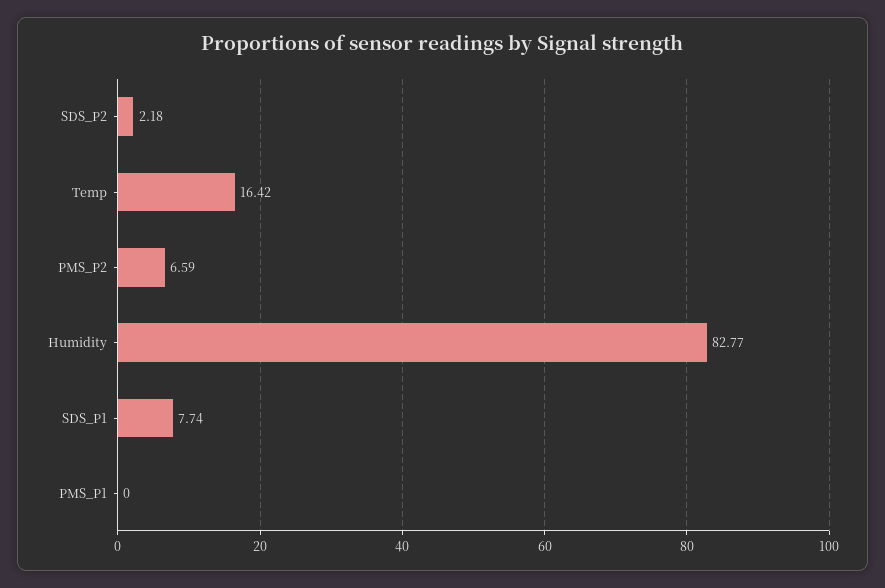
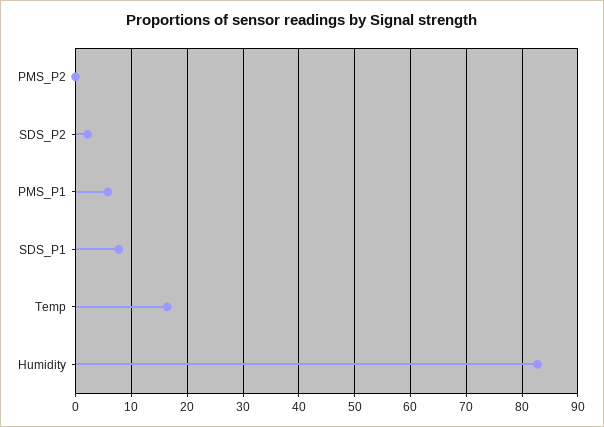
  {
    "SDS_P2": 2.18,
    "Temp": 16.42,
-   "PMS_P2": 6.59,
+   "PMS_P2": 0,
    "Humidity": 82.77,
    "SDS_P1": 7.74,
-   "PMS_P1": 0
+   "PMS_P1": 6
  }

